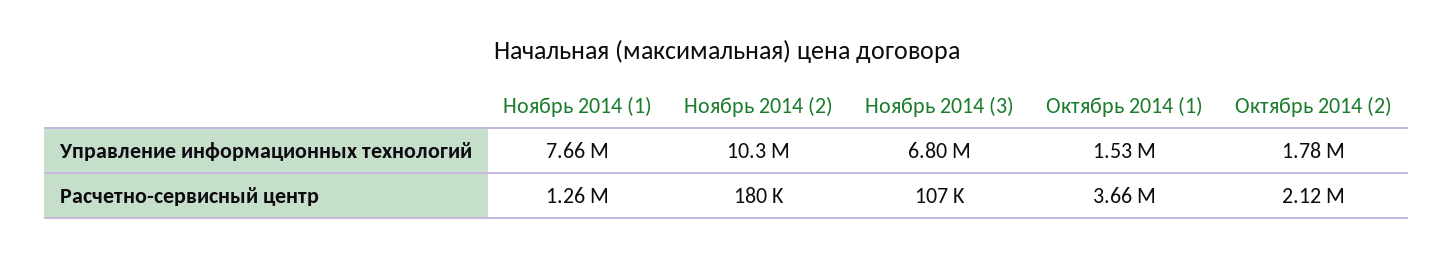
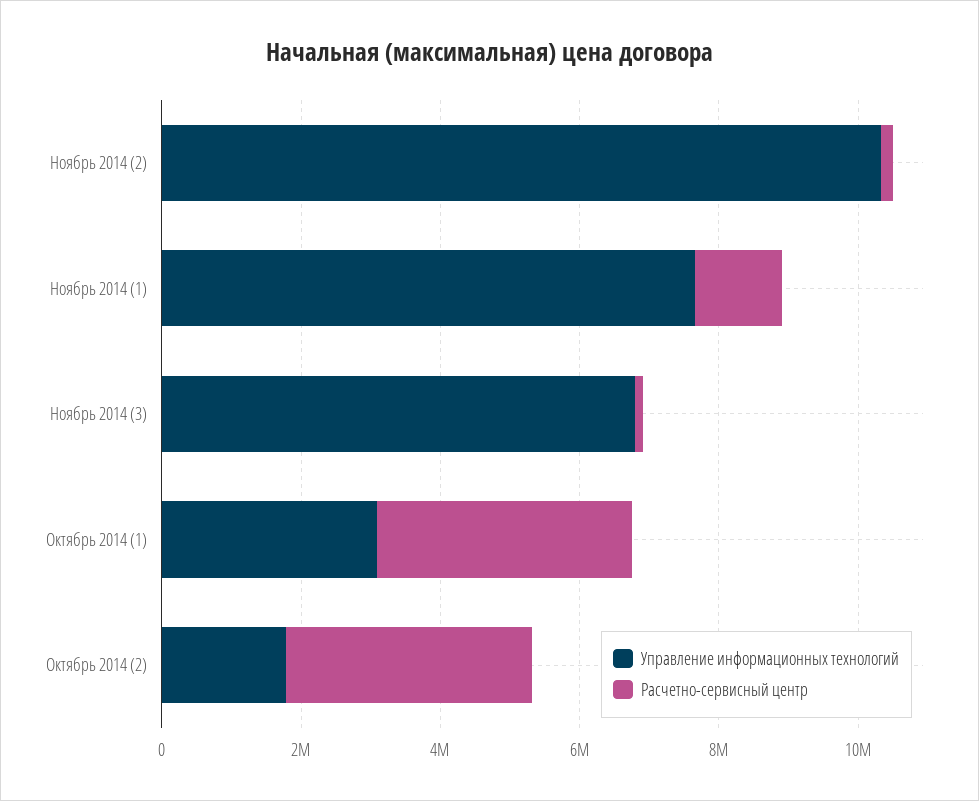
  {
    "Управление информационных технологий": {
      "Ноябрь 2014 (1)": 7660000,
      "Ноябрь 2014 (2)": 10300000,
      "Ноябрь 2014 (3)": 6800000,
-     "Октябрь 2014 (1)": 1530000,
+     "Октябрь 2014 (1)": 3000000,
      "Октябрь 2014 (2)": 1780000
    },
    "Расчетно-сервисный центр": {
      "Ноябрь 2014 (1)": 1260000,
      "Ноябрь 2014 (2)": 180000,
      "Ноябрь 2014 (3)": 107000,
      "Октябрь 2014 (1)": 3660000,
-     "Октябрь 2014 (2)": 2120000
+     "Октябрь 2014 (2)": 3500000
    }
  }

